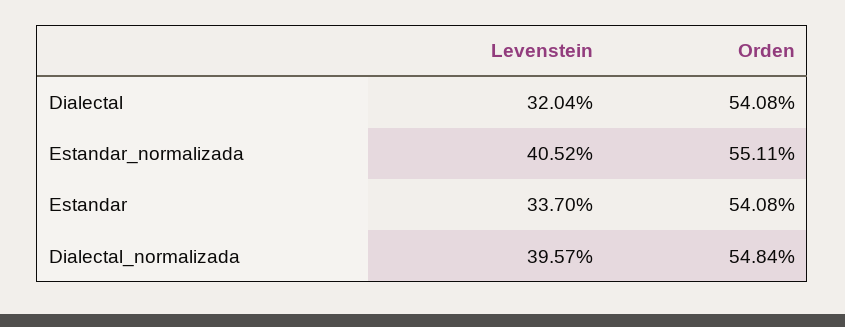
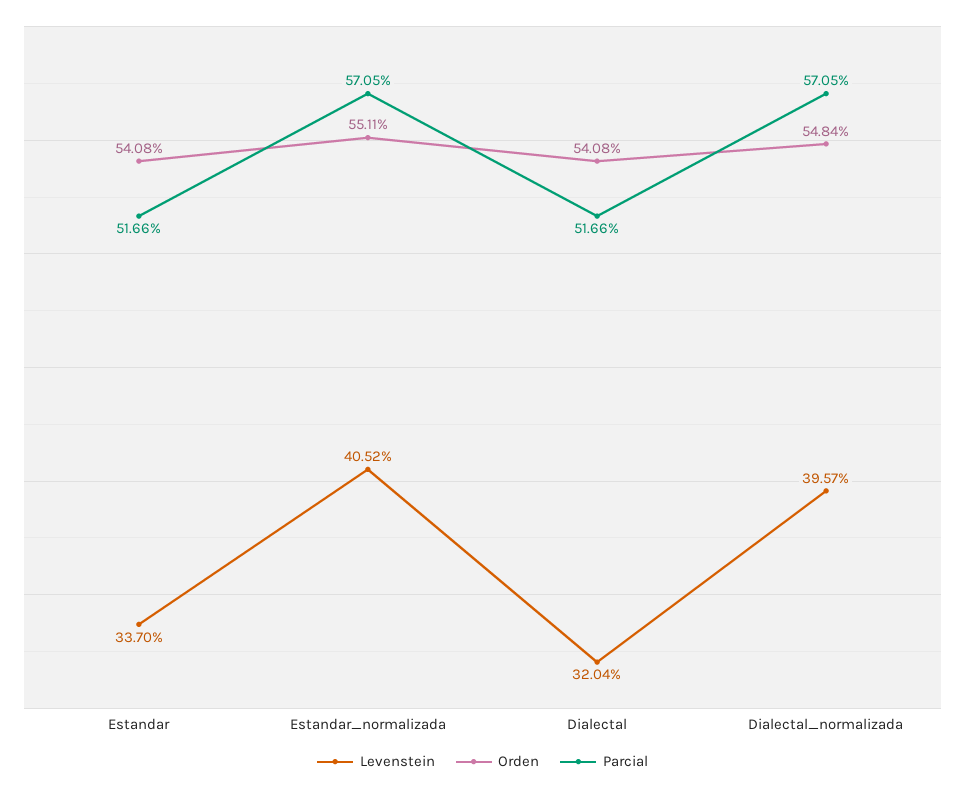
  {
    "Levenstein": {
      "Dialectal": 32.04,
      "Estandar_normalizada": 40.52,
      "Estandar": 33.7,
      "Dialectal_normalizada": 39.57
    },
    "Orden": {
      "Dialectal": 54.08,
      "Estandar_normalizada": 55.11,
      "Estandar": 54.08,
      "Dialectal_normalizada": 54.84
-   }
+   },
+   "Parcial": {
+     "Estandar": 51.66,
+     "Estandar_normalizada": 57.05,
+     "Dialectal": 51.66,
+     "Dialectal_normalizada": 57.05
+   }
  }

